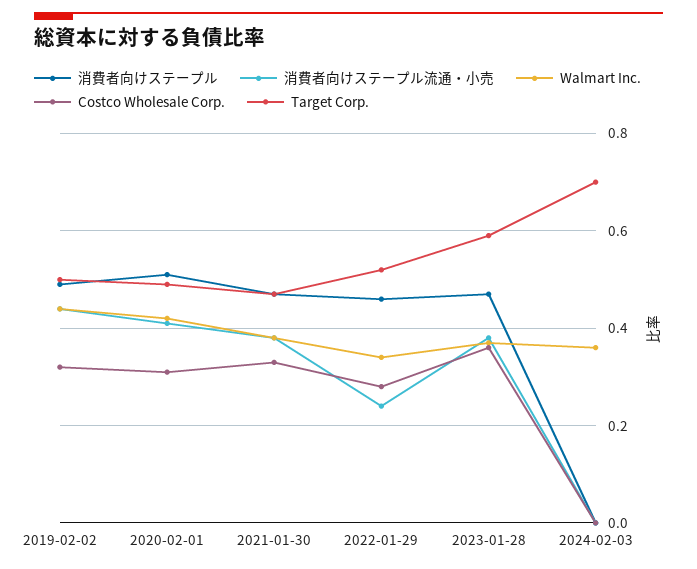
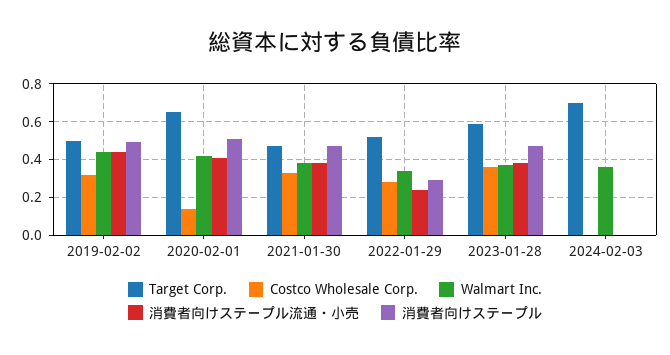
  {
    "消費者向けステープル": {
      "2019-02-02": 0.5,
      "2020-02-01": 0.5,
      "2021-01-30": 0.45,
-     "2022-01-29": 0.45,
+     "2022-01-29": 0.3,
      "2023-01-28": 0.45,
      "2024-02-03": 0
    },
    "消費者向けステープル流通・小売": {
      "2019-02-02": 0.45,
      "2020-02-01": 0.4,
      "2021-01-30": 0.4,
      "2022-01-29": 0.25,
      "2023-01-28": 0.4,
      "2024-02-03": 0
    },
    "Walmart Inc.": {
      "2019-02-02": 0.45,
      "2020-02-01": 0.4,
      "2021-01-30": 0.4,
      "2022-01-29": 0.35,
      "2023-01-28": 0.35,
      "2024-02-03": 0.35
    },
    "Costco Wholesale Corp.": {
      "2019-02-02": 0.3,
-     "2020-02-01": 0.3,
+     "2020-02-01": 0.15,
      "2021-01-30": 0.35,
      "2022-01-29": 0.3,
      "2023-01-28": 0.35,
      "2024-02-03": 0
    },
    "Target Corp.": {
      "2019-02-02": 0.5,
-     "2020-02-01": 0.5,
+     "2020-02-01": 0.65,
      "2021-01-30": 0.45,
      "2022-01-29": 0.5,
      "2023-01-28": 0.6,
      "2024-02-03": 0.7
    }
  }

